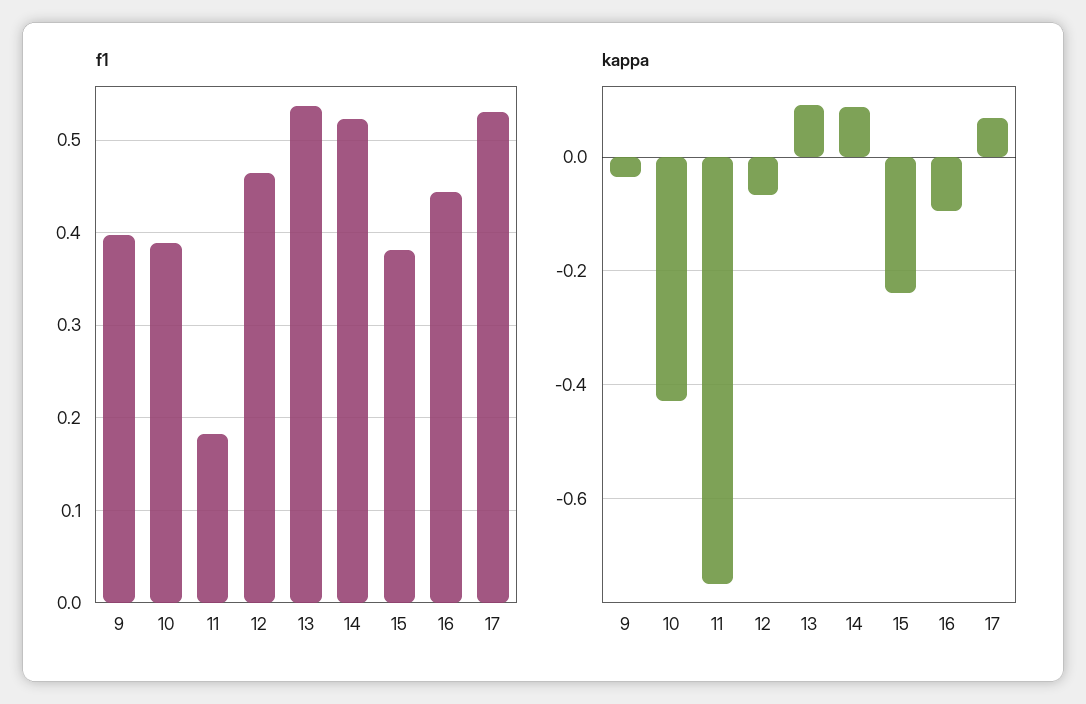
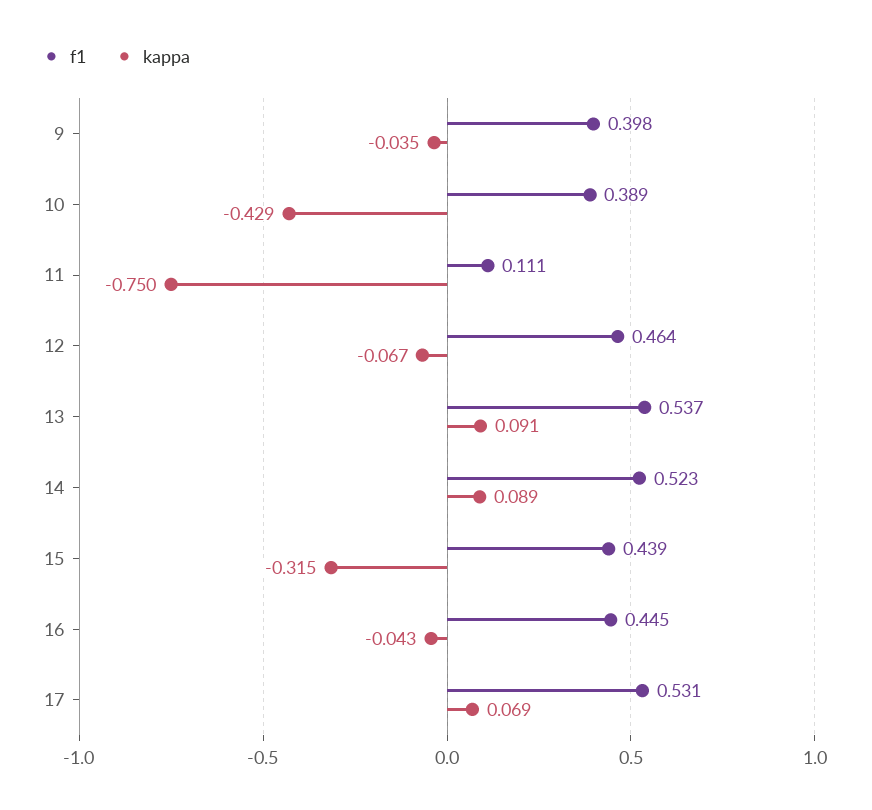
  {
    "f1": {
      "9": 0.398,
      "10": 0.389,
-     "11": 0.18,
+     "11": 0.111,
      "12": 0.464,
      "13": 0.537,
      "14": 0.523,
-     "15": 0.38,
+     "15": 0.439,
      "16": 0.445,
      "17": 0.531
    },
    "kappa": {
      "9": -0.035,
      "10": -0.429,
      "11": -0.75,
      "12": -0.067,
      "13": 0.091,
      "14": 0.089,
-     "15": -0.24,
+     "15": -0.315,
-     "16": -0.1,
+     "16": -0.043,
      "17": 0.069
    }
  }

